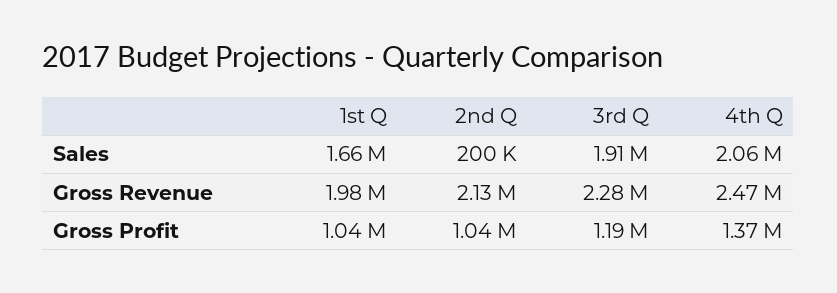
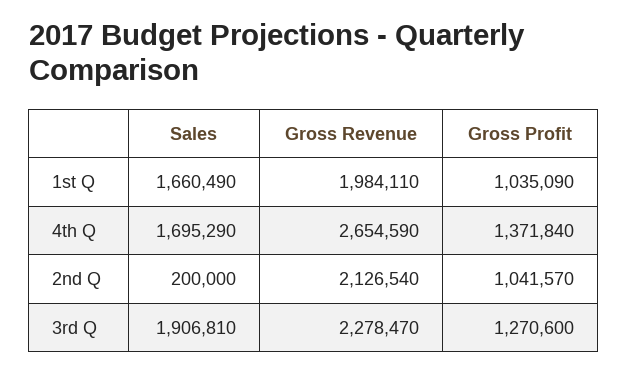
  {
    "1st Q": {
      "Sales": 1660490,
      "Gross Revenue": 1984110,
      "Gross Profit": 1035090
    },
    "2nd Q": {
      "Sales": 200000,
      "Gross Revenue": 2126540,
      "Gross Profit": 1041570
    },
    "3rd Q": {
      "Sales": 1906810,
      "Gross Revenue": 2278470,
-     "Gross Profit": 1190000
+     "Gross Profit": 1270600
    },
    "4th Q": {
-     "Sales": 2060000,
+     "Sales": 1695290,
-     "Gross Revenue": 2470000,
+     "Gross Revenue": 2654590,
      "Gross Profit": 1371840
    }
  }

